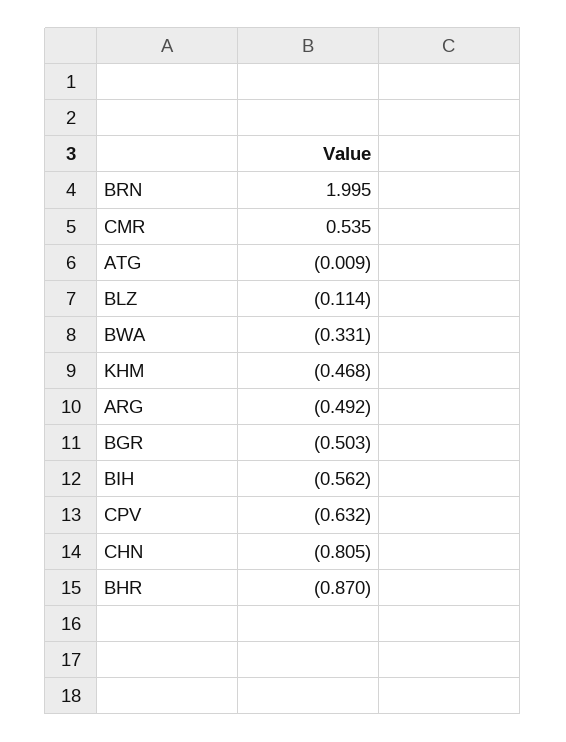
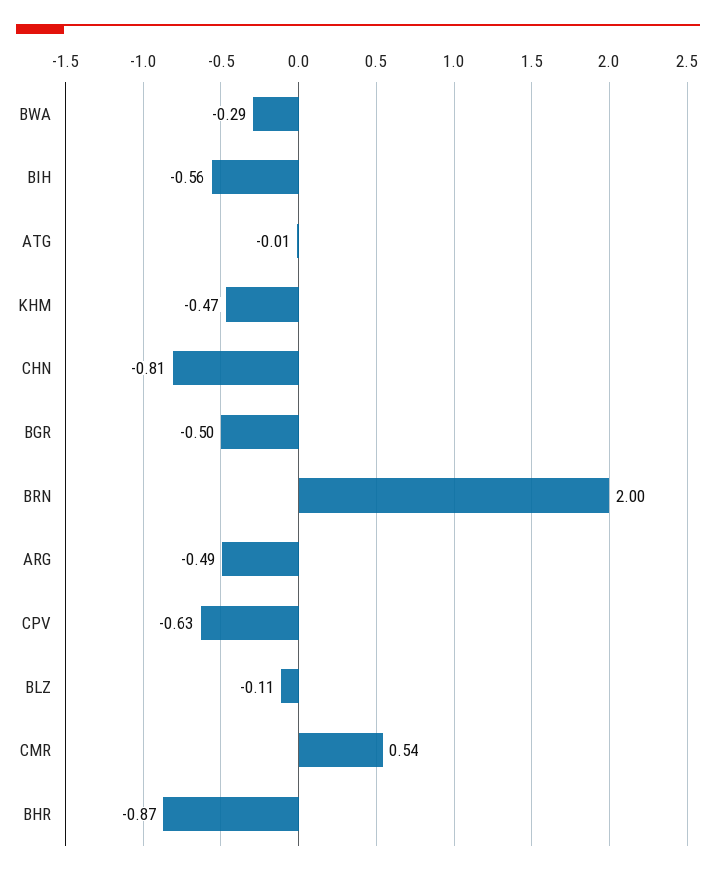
  {
    "BRN": 1.995,
    "CMR": 0.535,
    "ATG": -0.009,
    "BLZ": -0.114,
-   "BWA": -0.331,
+   "BWA": -0.29,
    "KHM": -0.468,
    "ARG": -0.492,
    "BGR": -0.503,
    "BIH": -0.562,
    "CPV": -0.632,
    "CHN": -0.805,
    "BHR": -0.87
  }

